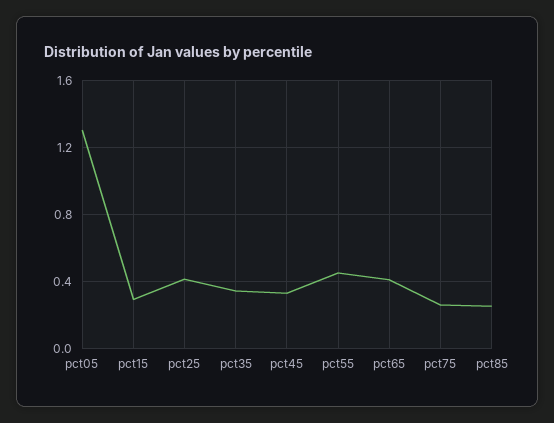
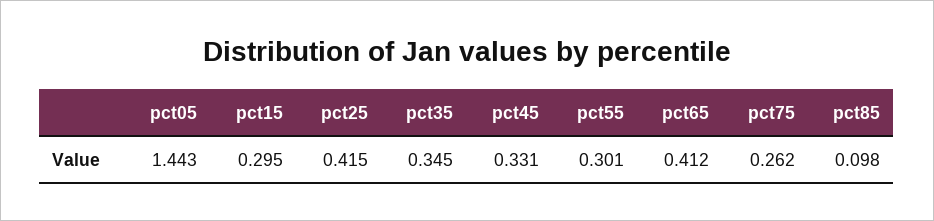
  {
-   "pct05": 1.3,
+   "pct05": 1.443,
    "pct15": 0.295,
    "pct25": 0.415,
    "pct35": 0.345,
    "pct45": 0.331,
-   "pct55": 0.45,
+   "pct55": 0.301,
    "pct65": 0.412,
    "pct75": 0.262,
-   "pct85": 0.25
+   "pct85": 0.098
  }

